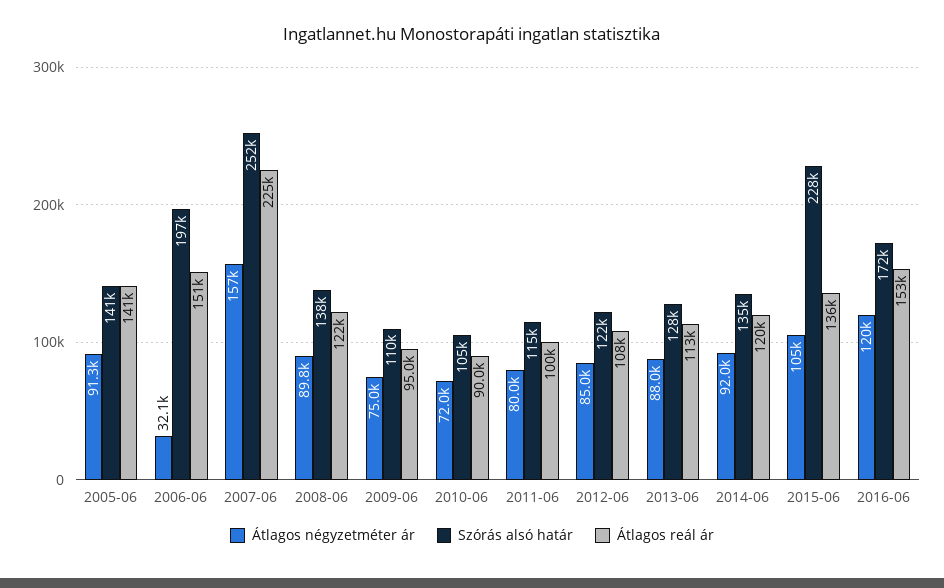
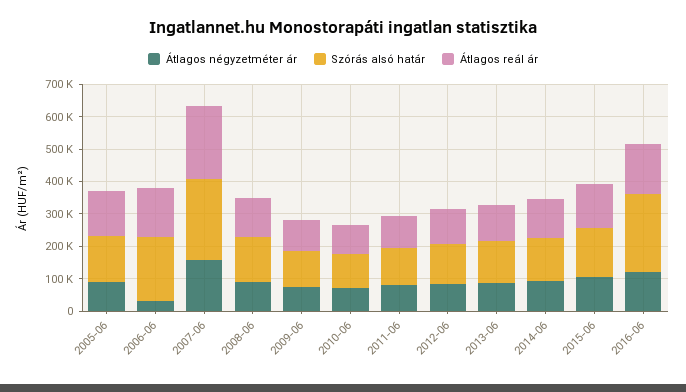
  {
    "Átlagos négyzetméter ár": {
      "2005-06": 91300,
      "2006-06": 32100,
      "2007-06": 157000,
      "2008-06": 89800,
      "2009-06": 75000,
      "2010-06": 72000,
      "2011-06": 80000,
      "2012-06": 85000,
      "2013-06": 88000,
      "2014-06": 92000,
      "2015-06": 105000,
      "2016-06": 120000
    },
    "Szórás alsó határ": {
      "2005-06": 141000,
      "2006-06": 197000,
      "2007-06": 252000,
      "2008-06": 138000,
      "2009-06": 110000,
      "2010-06": 105000,
      "2011-06": 115000,
      "2012-06": 122000,
      "2013-06": 128000,
      "2014-06": 135000,
-     "2015-06": 228000,
+     "2015-06": 150000,
-     "2016-06": 172000
+     "2016-06": 250000
    },
    "Átlagos reál ár": {
      "2005-06": 141000,
      "2006-06": 151000,
      "2007-06": 225000,
      "2008-06": 122000,
      "2009-06": 95000,
      "2010-06": 90000,
      "2011-06": 100000,
      "2012-06": 108000,
      "2013-06": 113000,
      "2014-06": 120000,
      "2015-06": 136000,
      "2016-06": 153000
    }
  }

